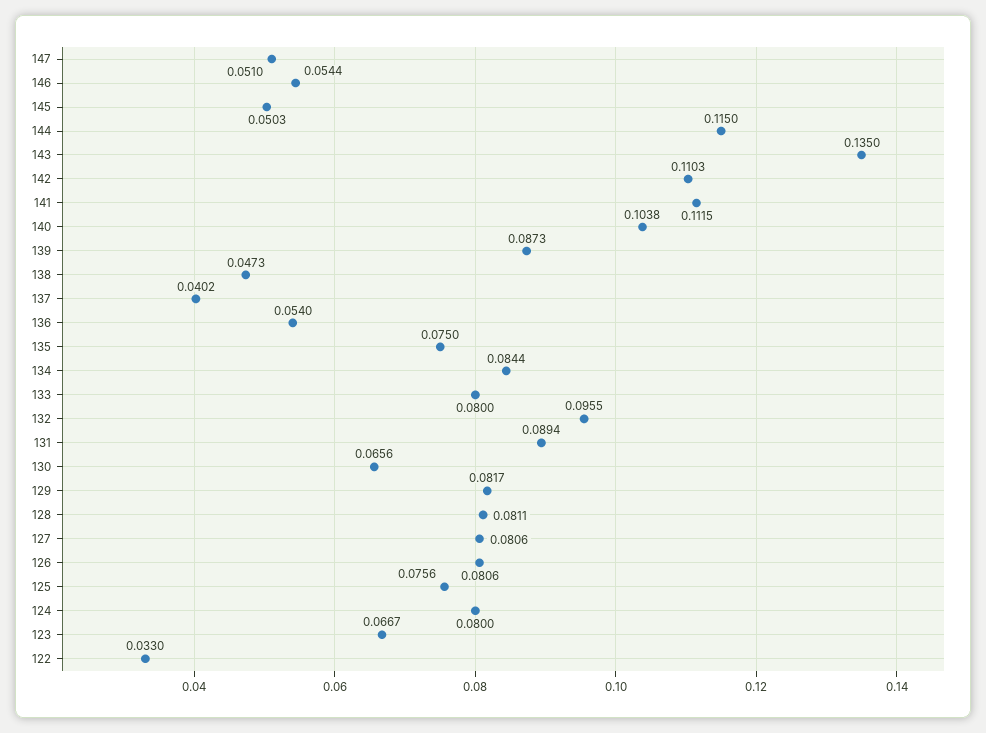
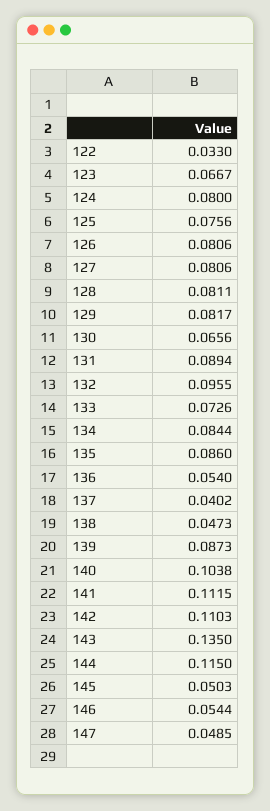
  {
-   "147": 0.051,
+   "147": 0.0485,
    "146": 0.0544,
    "145": 0.0503,
    "144": 0.115,
    "143": 0.135,
    "142": 0.1103,
    "141": 0.1115,
    "140": 0.1038,
    "139": 0.0873,
    "138": 0.0473,
    "137": 0.0402,
    "136": 0.054,
-   "135": 0.075,
+   "135": 0.086,
    "134": 0.0844,
-   "133": 0.08,
+   "133": 0.0726,
    "132": 0.0955,
    "131": 0.0894,
    "130": 0.0656,
    "129": 0.0817,
    "128": 0.0811,
    "127": 0.0806,
    "126": 0.0806,
    "125": 0.0756,
    "124": 0.08,
    "123": 0.0667,
    "122": 0.033
  }

